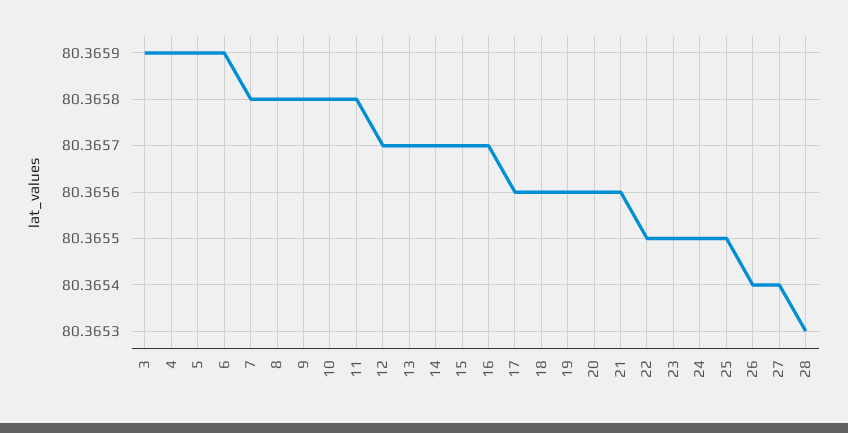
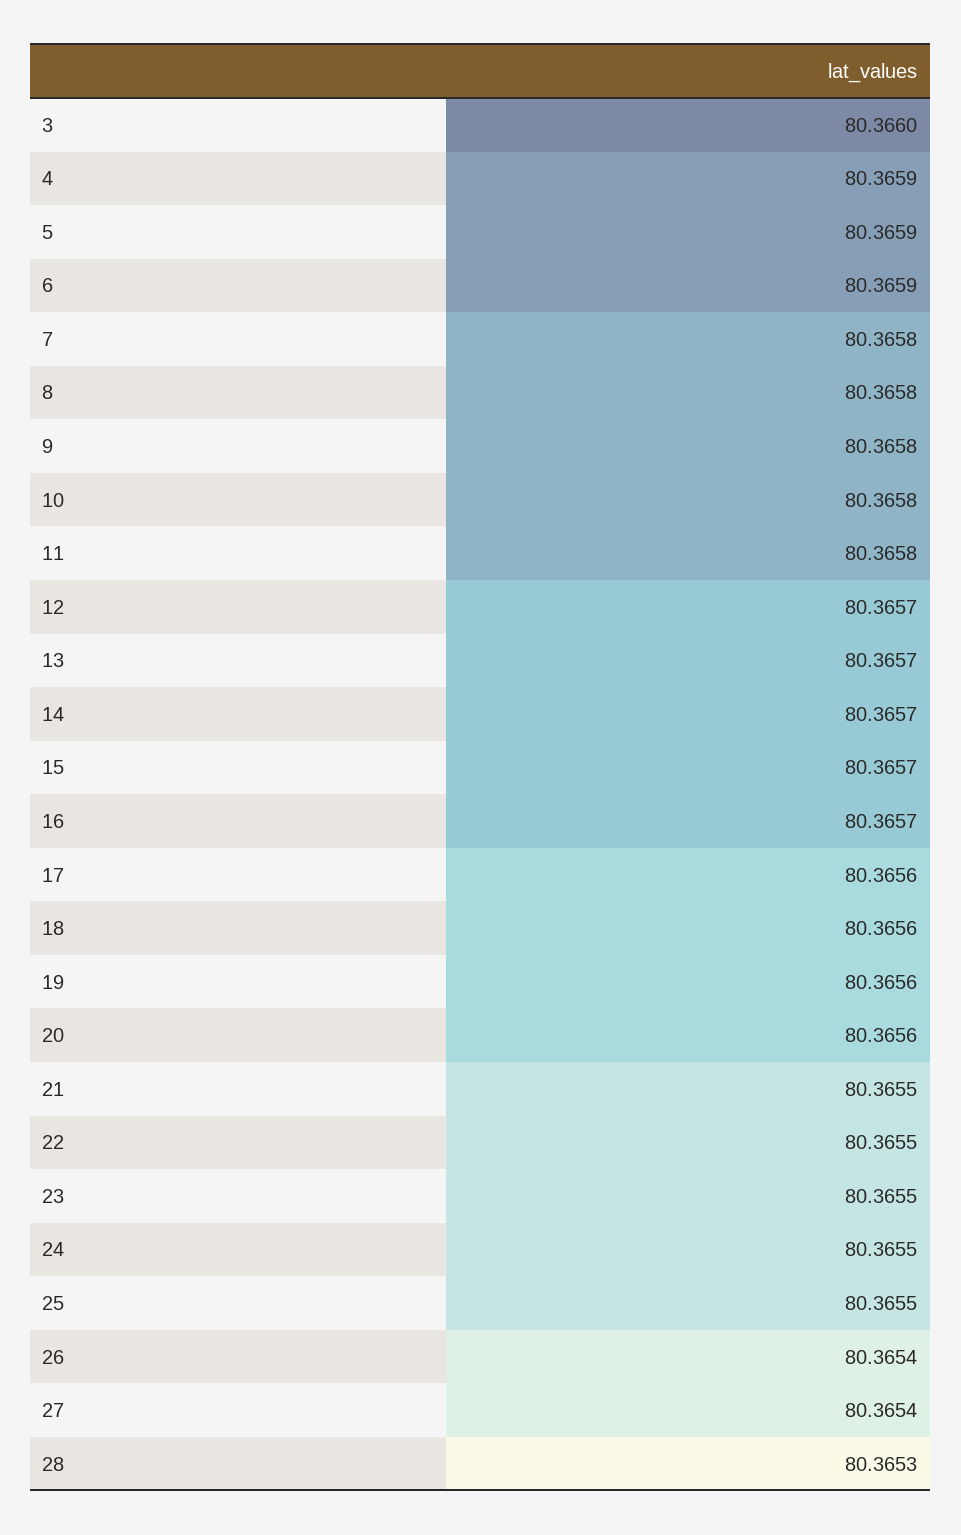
  {
-   "3": 80.3659,
+   "3": 80.366,
    "4": 80.3659,
    "5": 80.3659,
    "6": 80.3659,
    "7": 80.3658,
    "8": 80.3658,
    "9": 80.3658,
    "10": 80.3658,
    "11": 80.3658,
    "12": 80.3657,
    "13": 80.3657,
    "14": 80.3657,
    "15": 80.3657,
    "16": 80.3657,
    "17": 80.3656,
    "18": 80.3656,
    "19": 80.3656,
    "20": 80.3656,
-   "21": 80.3656,
+   "21": 80.3655,
    "22": 80.3655,
    "23": 80.3655,
    "24": 80.3655,
    "25": 80.3655,
    "26": 80.3654,
    "27": 80.3654,
    "28": 80.3653
  }

